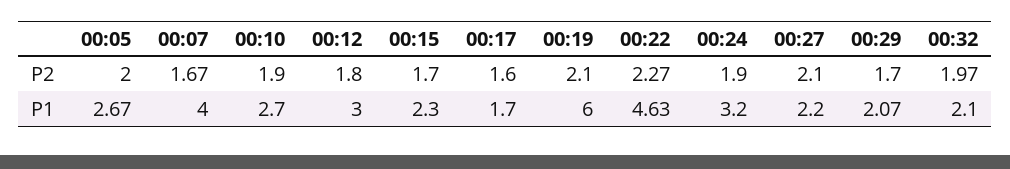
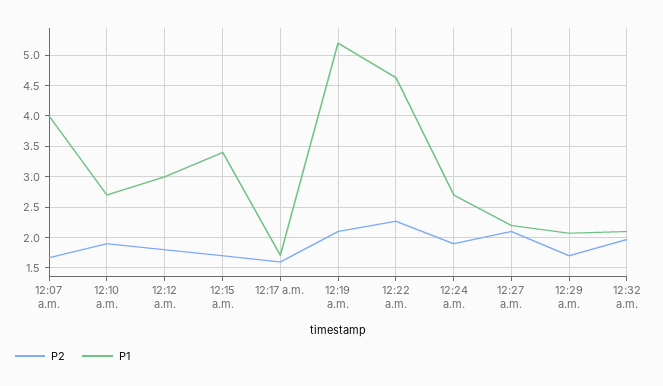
  {
    "P2": {
-     "00:05": 2,
      "00:07": 1.67,
      "00:10": 1.9,
      "00:12": 1.8,
      "00:15": 1.7,
      "00:17": 1.6,
      "00:19": 2.1,
      "00:22": 2.27,
      "00:24": 1.9,
      "00:27": 2.1,
      "00:29": 1.7,
      "00:32": 1.97
    },
    "P1": {
-     "00:05": 2.67,
      "00:07": 4,
      "00:10": 2.7,
      "00:12": 3,
-     "00:15": 2.3,
+     "00:15": 3.4,
      "00:17": 1.7,
-     "00:19": 6,
+     "00:19": 5.2,
      "00:22": 4.63,
-     "00:24": 3.2,
+     "00:24": 2.7,
      "00:27": 2.2,
      "00:29": 2.07,
      "00:32": 2.1
    }
  }

